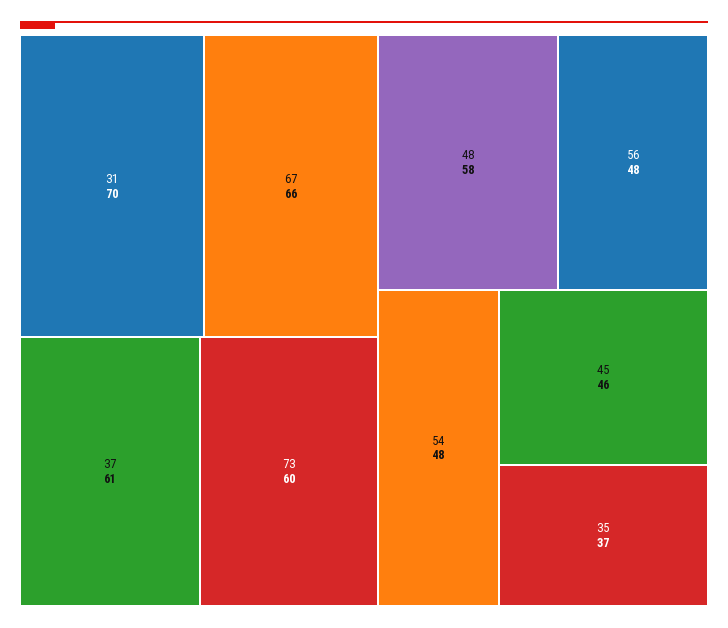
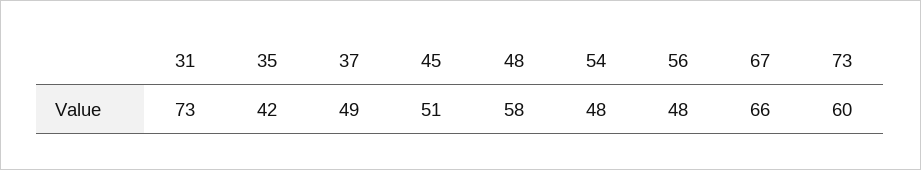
  {
-   "31": 70,
+   "31": 73,
    "67": 66,
-   "37": 61,
+   "37": 49,
    "73": 60,
    "48": 58,
    "56": 48,
    "54": 48,
-   "45": 46,
+   "45": 51,
-   "35": 37
+   "35": 42
  }

